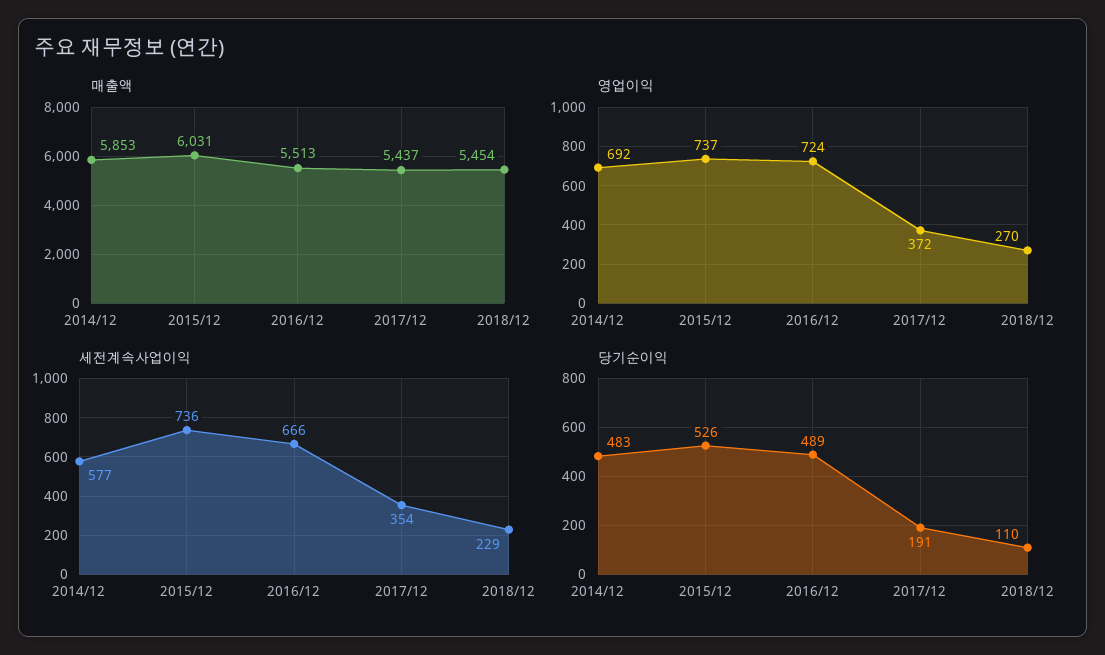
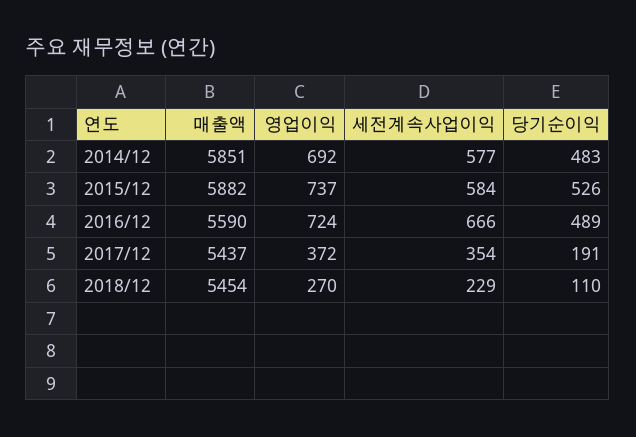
  {
    "매출액": {
-     "2014/12": 5853,
+     "2014/12": 5851,
-     "2015/12": 6031,
+     "2015/12": 5882,
-     "2016/12": 5513,
+     "2016/12": 5590,
      "2017/12": 5437,
      "2018/12": 5454
    },
    "영업이익": {
      "2014/12": 692,
      "2015/12": 737,
      "2016/12": 724,
      "2017/12": 372,
      "2018/12": 270
    },
    "세전계속사업이익": {
      "2014/12": 577,
-     "2015/12": 736,
+     "2015/12": 584,
      "2016/12": 666,
      "2017/12": 354,
      "2018/12": 229
    },
    "당기순이익": {
      "2014/12": 483,
      "2015/12": 526,
      "2016/12": 489,
      "2017/12": 191,
      "2018/12": 110
    }
  }

